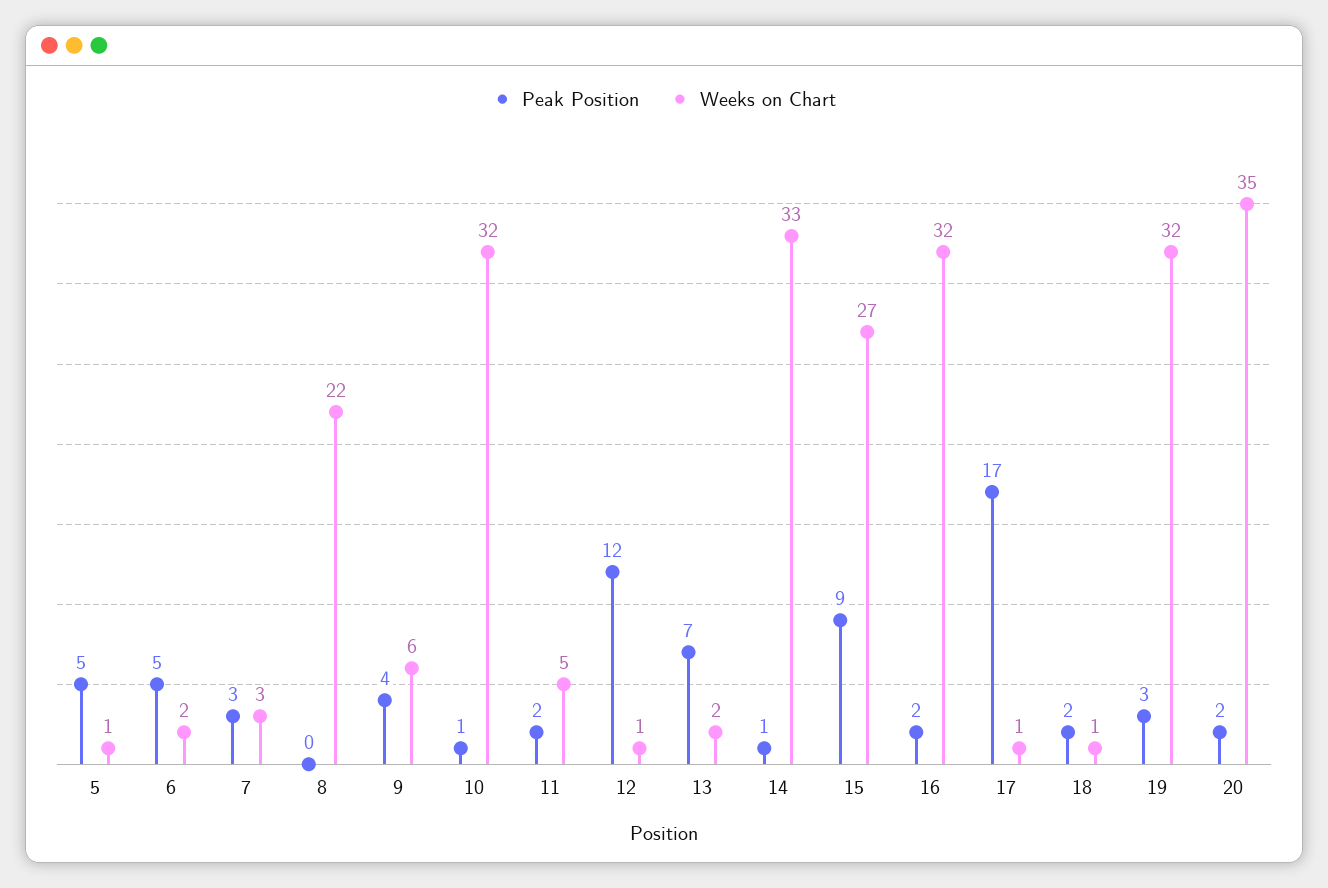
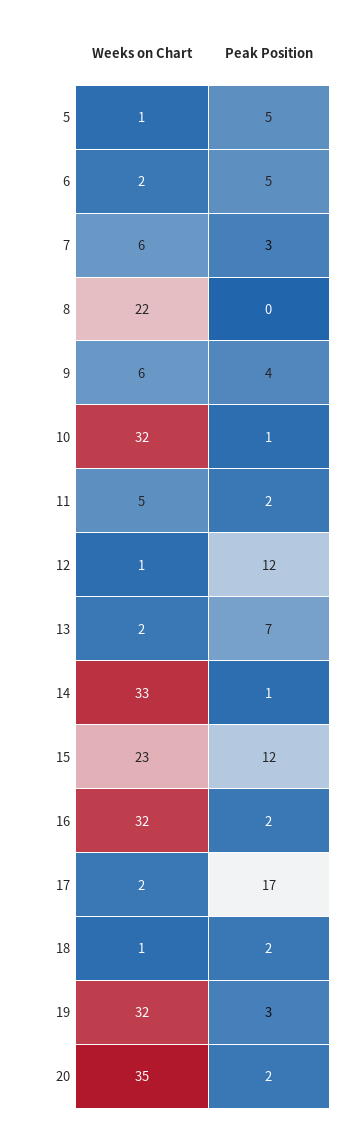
  {
    "Peak Position": {
      "5": 5,
      "6": 5,
      "7": 3,
      "8": 0,
      "9": 4,
      "10": 1,
      "11": 2,
      "12": 12,
      "13": 7,
      "14": 1,
-     "15": 9,
+     "15": 12,
      "16": 2,
      "17": 17,
      "18": 2,
      "19": 3,
      "20": 2
    },
    "Weeks on Chart": {
      "5": 1,
      "6": 2,
-     "7": 3,
+     "7": 6,
      "8": 22,
      "9": 6,
      "10": 32,
      "11": 5,
      "12": 1,
      "13": 2,
      "14": 33,
-     "15": 27,
+     "15": 23,
      "16": 32,
-     "17": 1,
+     "17": 2,
      "18": 1,
      "19": 32,
      "20": 35
    }
  }

